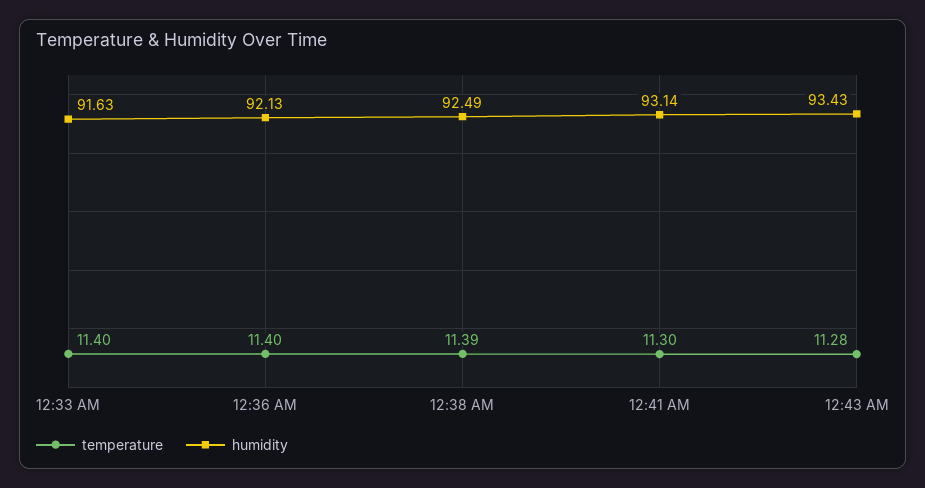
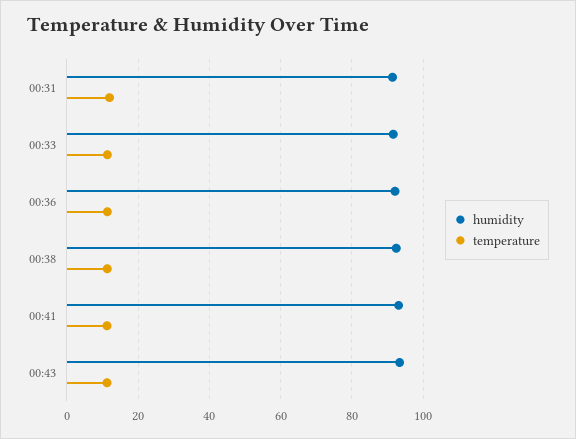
  {
    "temperature": {
      "12:33 AM": 11.4,
      "12:36 AM": 11.4,
      "12:38 AM": 11.39,
      "12:41 AM": 11.3,
-     "12:43 AM": 11.28
+     "12:43 AM": 11.28,
+     "00:31": 12
    },
    "humidity": {
      "12:33 AM": 91.63,
      "12:36 AM": 92.13,
      "12:38 AM": 92.49,
      "12:41 AM": 93.14,
-     "12:43 AM": 93.43
+     "12:43 AM": 93.43,
+     "00:31": 92
    }
  }

